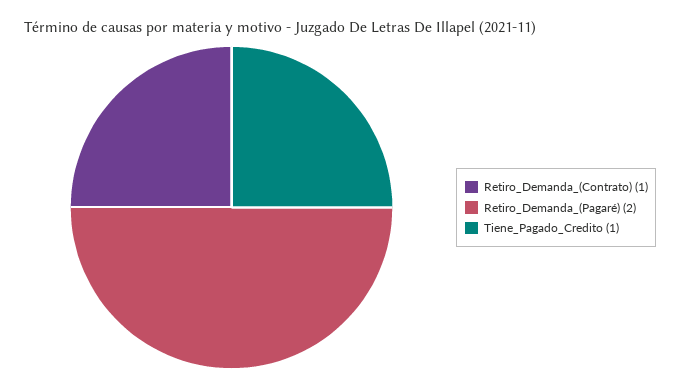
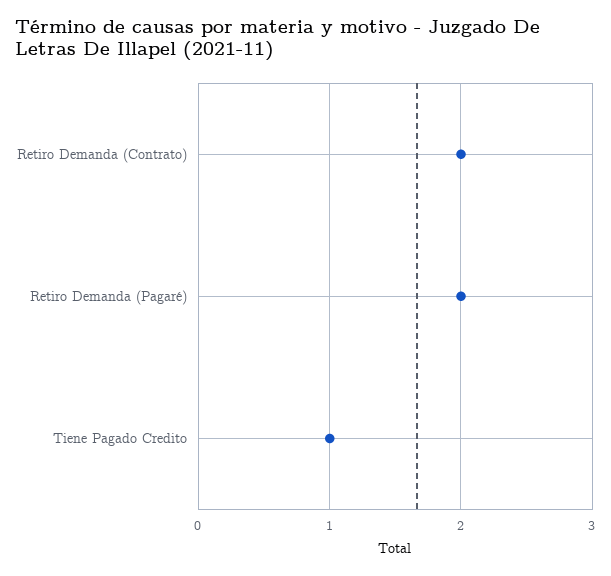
  {
-   "Retiro_Demanda_(Contrato)": 1,
+   "Retiro_Demanda_(Contrato)": 2,
    "Retiro_Demanda_(Pagaré)": 2,
    "Tiene_Pagado_Credito": 1
  }

